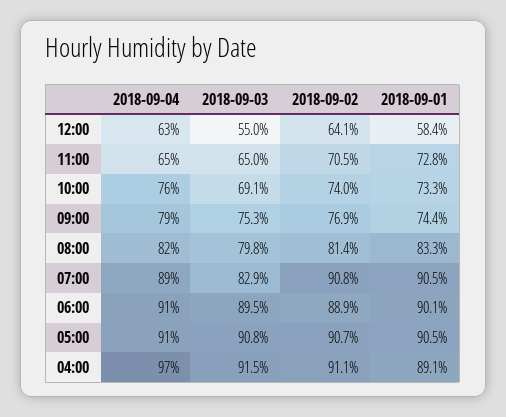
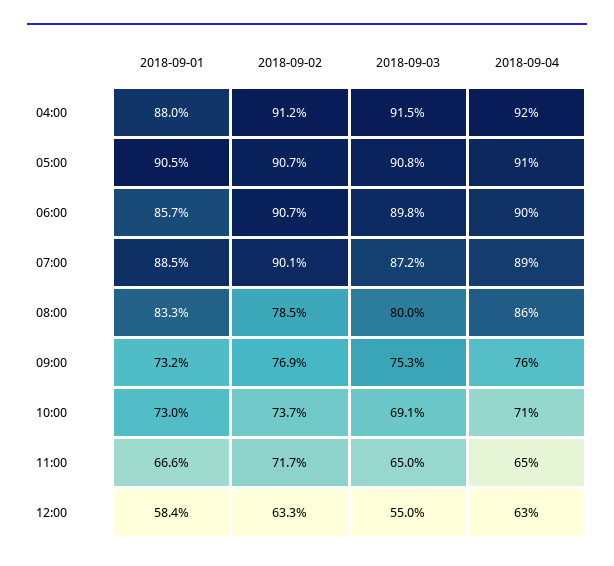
  {
    "2018-09-04": {
      "12:00": 63,
      "11:00": 65,
-     "10:00": 76,
+     "10:00": 71,
-     "09:00": 79,
+     "09:00": 76,
-     "08:00": 82,
+     "08:00": 86,
      "07:00": 89,
-     "06:00": 91,
+     "06:00": 90,
      "05:00": 91,
-     "04:00": 97
+     "04:00": 92
    },
    "2018-09-03": {
      "12:00": 55,
      "11:00": 65,
      "10:00": 69.1,
      "09:00": 75.3,
-     "08:00": 79.8,
+     "08:00": 80,
-     "07:00": 82.9,
+     "07:00": 87.2,
-     "06:00": 89.5,
+     "06:00": 89.8,
      "05:00": 90.8,
      "04:00": 91.5
    },
    "2018-09-02": {
-     "12:00": 64.1,
+     "12:00": 63.3,
-     "11:00": 70.5,
+     "11:00": 71.7,
-     "10:00": 74,
+     "10:00": 73.7,
      "09:00": 76.9,
-     "08:00": 81.4,
+     "08:00": 78.5,
-     "07:00": 90.8,
+     "07:00": 90.1,
-     "06:00": 88.9,
+     "06:00": 90.7,
      "05:00": 90.7,
-     "04:00": 91.1
+     "04:00": 91.2
    },
    "2018-09-01": {
      "12:00": 58.4,
-     "11:00": 72.8,
+     "11:00": 66.6,
-     "10:00": 73.3,
+     "10:00": 73,
-     "09:00": 74.4,
+     "09:00": 73.2,
      "08:00": 83.3,
-     "07:00": 90.5,
+     "07:00": 88.5,
-     "06:00": 90.1,
+     "06:00": 85.7,
      "05:00": 90.5,
-     "04:00": 89.1
+     "04:00": 88
    }
  }

